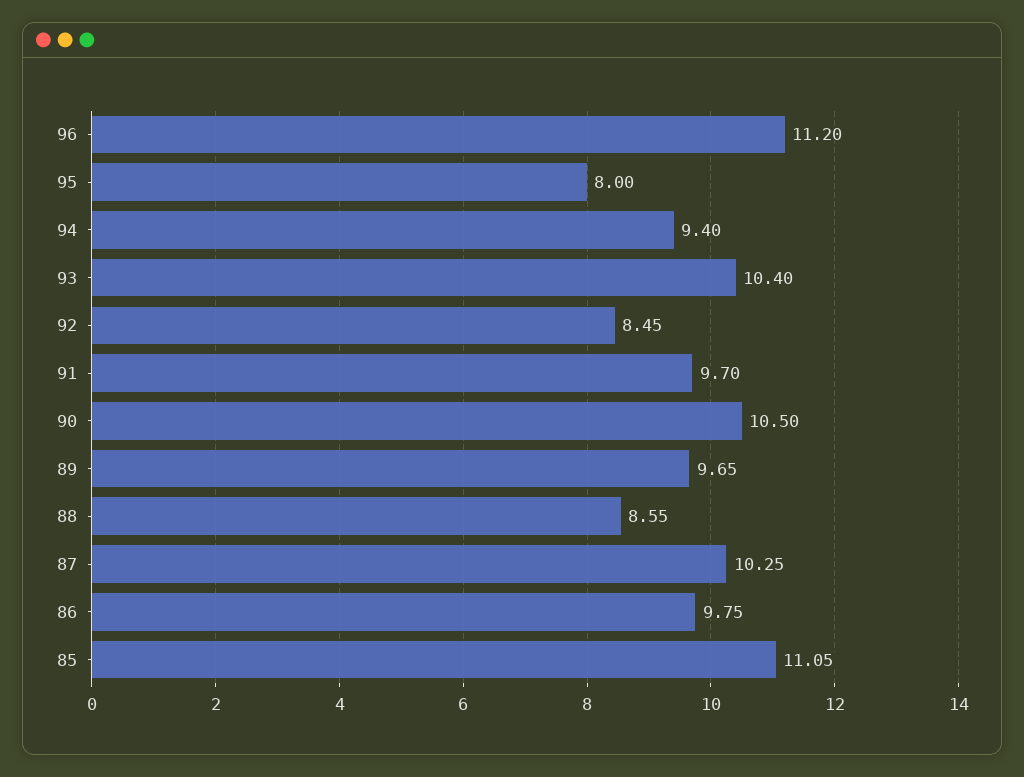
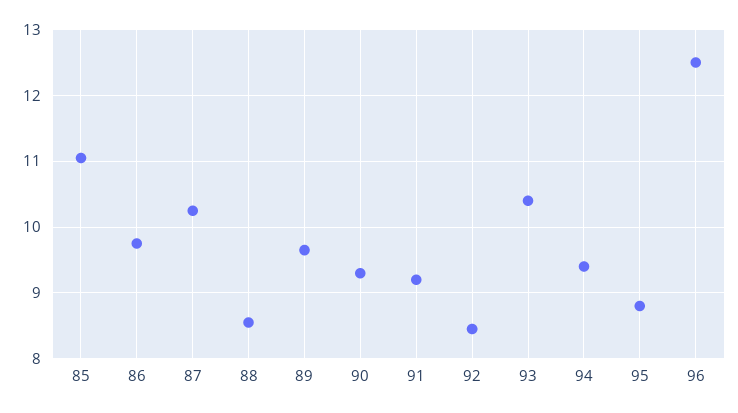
  {
-   "96": 11.2,
+   "96": 12.5,
-   "95": 8,
+   "95": 8.8,
    "94": 9.4,
    "93": 10.4,
    "92": 8.45,
-   "91": 9.7,
+   "91": 9.2,
-   "90": 10.5,
+   "90": 9.3,
    "89": 9.65,
    "88": 8.55,
    "87": 10.25,
    "86": 9.75,
    "85": 11.05
  }

